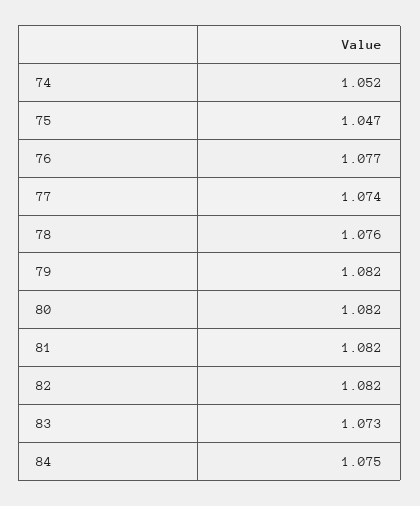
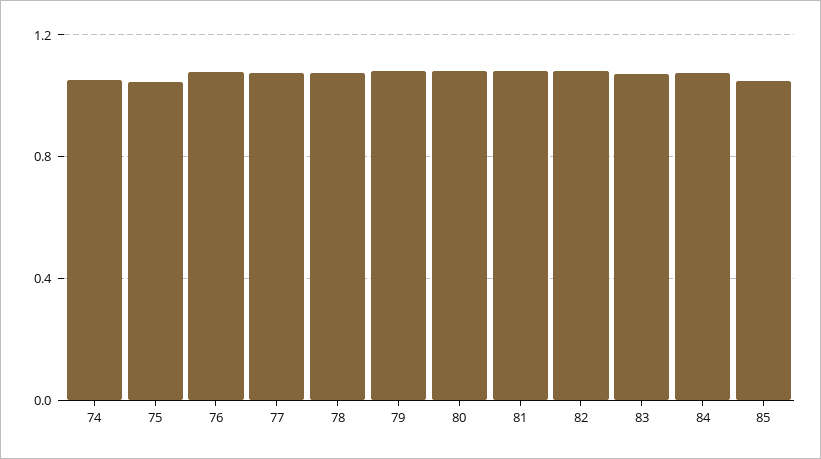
  {
    "74": 1.052,
    "75": 1.047,
    "76": 1.077,
    "77": 1.074,
    "78": 1.076,
    "79": 1.082,
    "80": 1.082,
    "81": 1.082,
    "82": 1.082,
    "83": 1.073,
-   "84": 1.075
+   "84": 1.075,
+   "85": 1.05
  }

